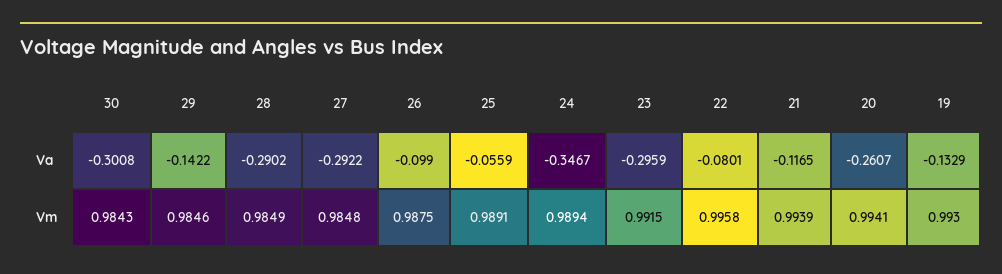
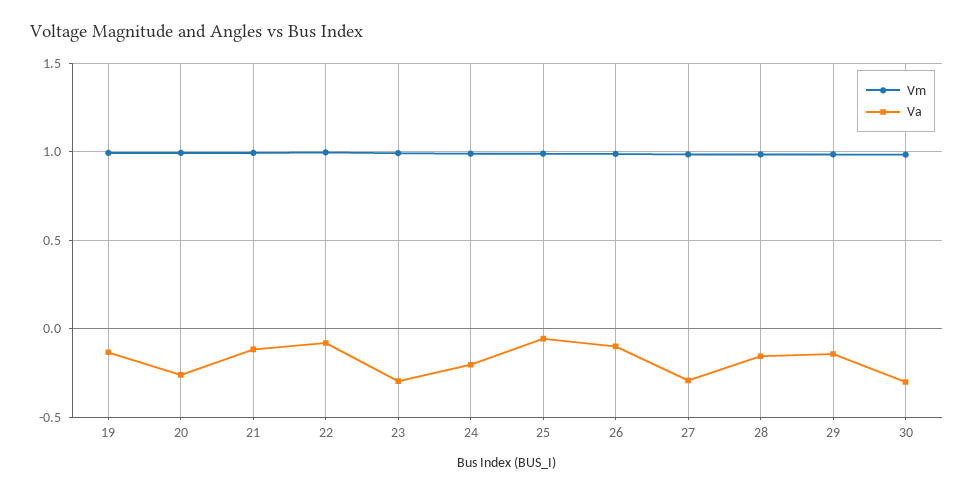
  {
    "Va": {
      "30": -0.3008,
      "29": -0.1422,
-     "28": -0.2902,
+     "28": -0.15,
      "27": -0.2922,
      "26": -0.099,
      "25": -0.0559,
-     "24": -0.3467,
+     "24": -0.2,
      "23": -0.2959,
      "22": -0.0801,
      "21": -0.1165,
      "20": -0.2607,
      "19": -0.1329
    },
    "Vm": {
      "30": 0.9843,
      "29": 0.9846,
      "28": 0.9849,
      "27": 0.9848,
      "26": 0.9875,
      "25": 0.9891,
      "24": 0.9894,
      "23": 0.9915,
      "22": 0.9958,
      "21": 0.9939,
      "20": 0.9941,
      "19": 0.993
    }
  }

